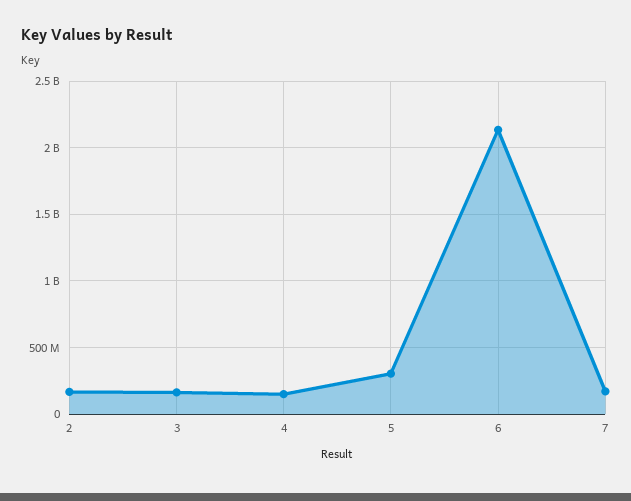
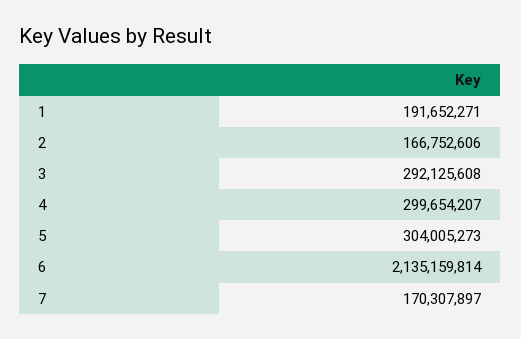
  {
    "2": 166752606,
-   "3": 150000000,
+   "3": 292125608,
-   "4": 150000000,
+   "4": 299654207,
    "5": 304005273,
    "6": 2135159814,
-   "7": 170307897
+   "7": 170307897,
+   "1": 191652271
  }

